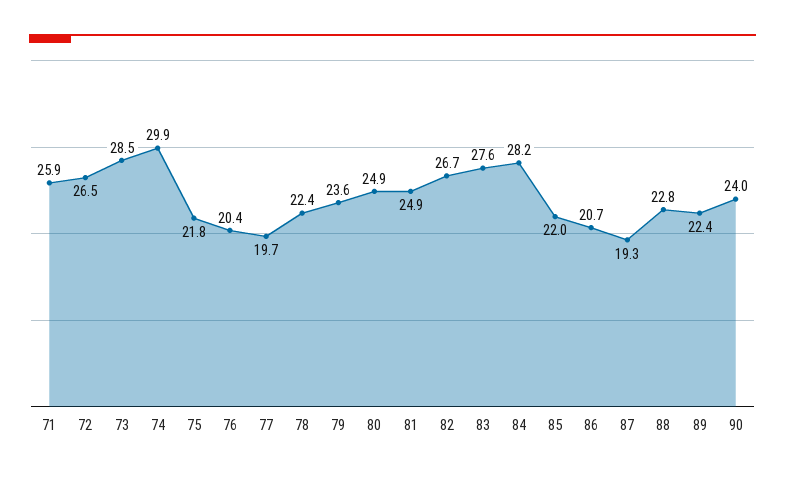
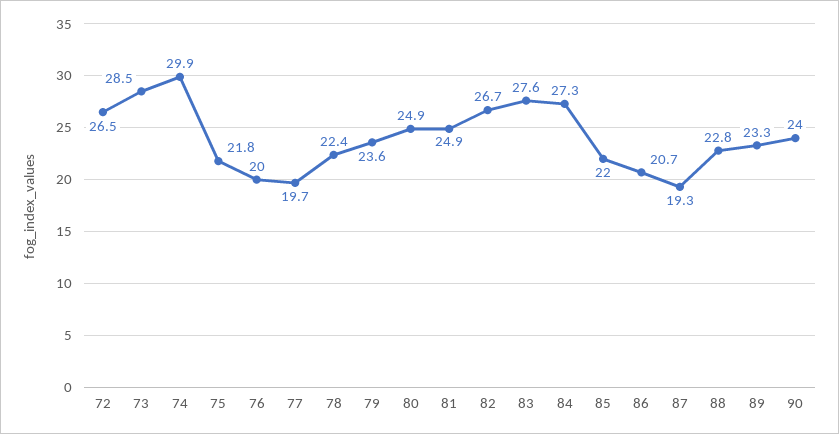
  {
-   "71": 25.9,
    "72": 26.5,
    "73": 28.5,
    "74": 29.9,
    "75": 21.8,
-   "76": 20.4,
+   "76": 20,
    "77": 19.7,
    "78": 22.4,
    "79": 23.6,
    "80": 24.9,
    "81": 24.9,
    "82": 26.7,
    "83": 27.6,
-   "84": 28.2,
+   "84": 27.3,
    "85": 22,
    "86": 20.7,
    "87": 19.3,
    "88": 22.8,
-   "89": 22.4,
+   "89": 23.3,
    "90": 24
  }

